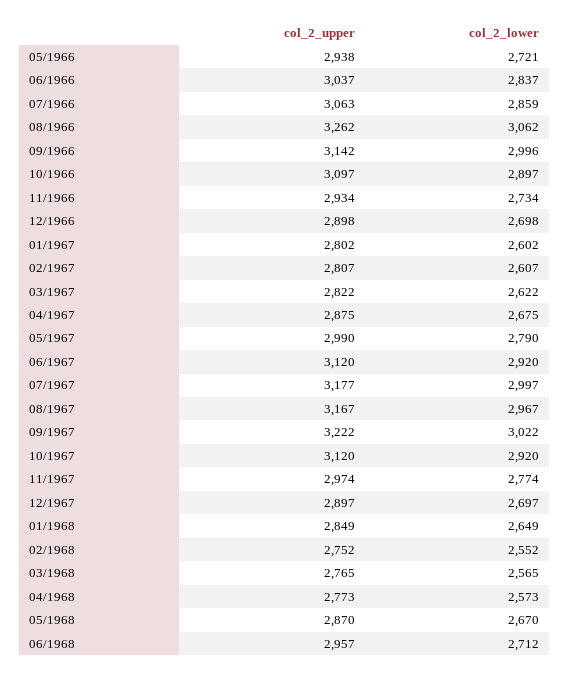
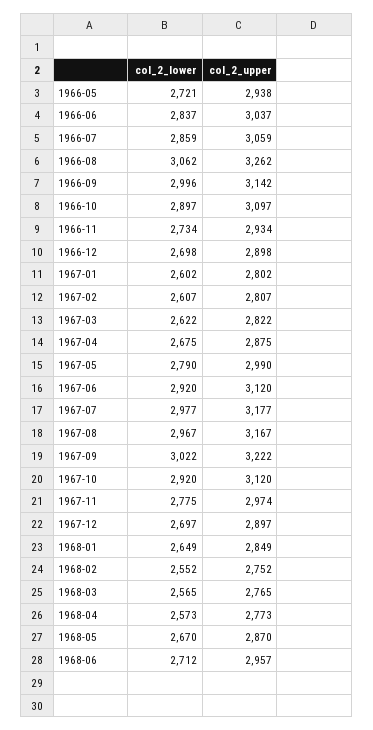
  {
    "col_2_upper": {
      "05/1966": 2938,
      "06/1966": 3037,
-     "07/1966": 3063,
+     "07/1966": 3059,
      "08/1966": 3262,
      "09/1966": 3142,
      "10/1966": 3097,
      "11/1966": 2934,
      "12/1966": 2898,
      "01/1967": 2802,
      "02/1967": 2807,
      "03/1967": 2822,
      "04/1967": 2875,
      "05/1967": 2990,
      "06/1967": 3120,
      "07/1967": 3177,
      "08/1967": 3167,
      "09/1967": 3222,
      "10/1967": 3120,
      "11/1967": 2974,
      "12/1967": 2897,
      "01/1968": 2849,
      "02/1968": 2752,
      "03/1968": 2765,
      "04/1968": 2773,
      "05/1968": 2870,
      "06/1968": 2957
    },
    "col_2_lower": {
      "05/1966": 2721,
      "06/1966": 2837,
      "07/1966": 2859,
      "08/1966": 3062,
      "09/1966": 2996,
      "10/1966": 2897,
      "11/1966": 2734,
      "12/1966": 2698,
      "01/1967": 2602,
      "02/1967": 2607,
      "03/1967": 2622,
      "04/1967": 2675,
      "05/1967": 2790,
      "06/1967": 2920,
-     "07/1967": 2997,
+     "07/1967": 2977,
      "08/1967": 2967,
      "09/1967": 3022,
      "10/1967": 2920,
-     "11/1967": 2774,
+     "11/1967": 2775,
      "12/1967": 2697,
      "01/1968": 2649,
      "02/1968": 2552,
      "03/1968": 2565,
      "04/1968": 2573,
      "05/1968": 2670,
      "06/1968": 2712
    }
  }

